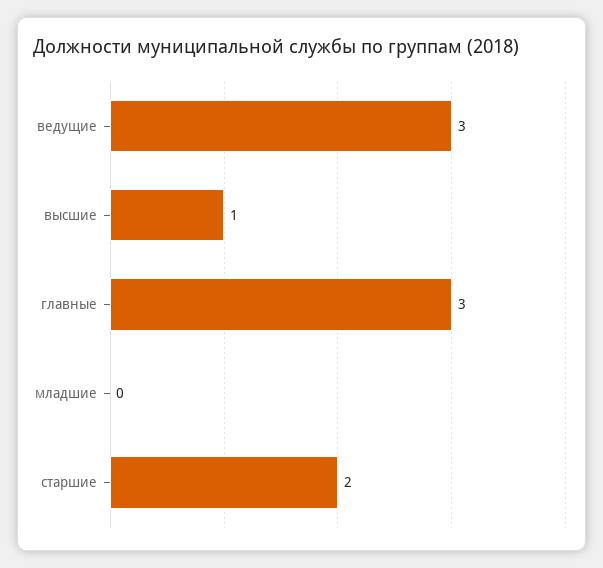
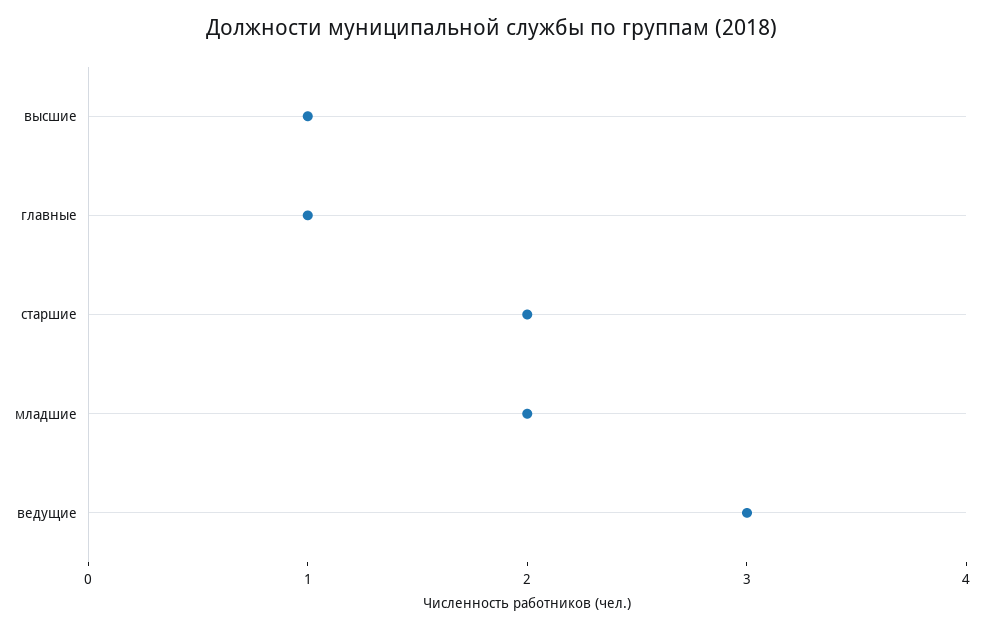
  {
    "ведущие": 3,
    "высшие": 1,
-   "главные": 3,
+   "главные": 1,
-   "младшие": 0,
+   "младшие": 2,
    "старшие": 2
  }

